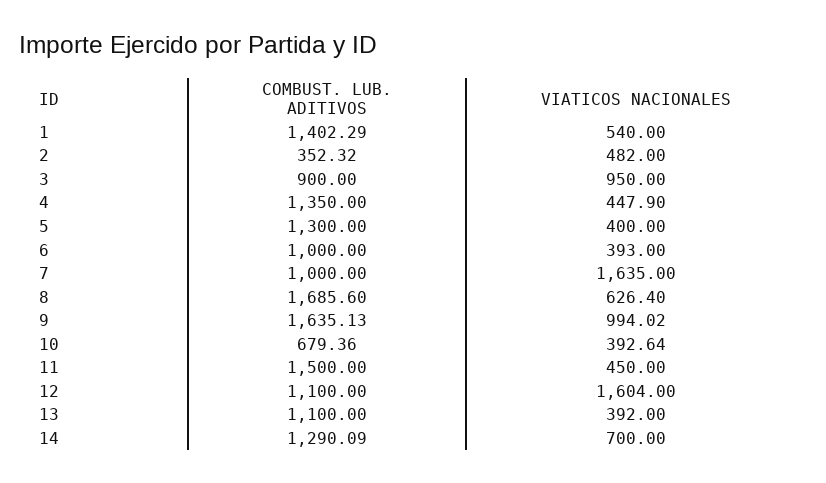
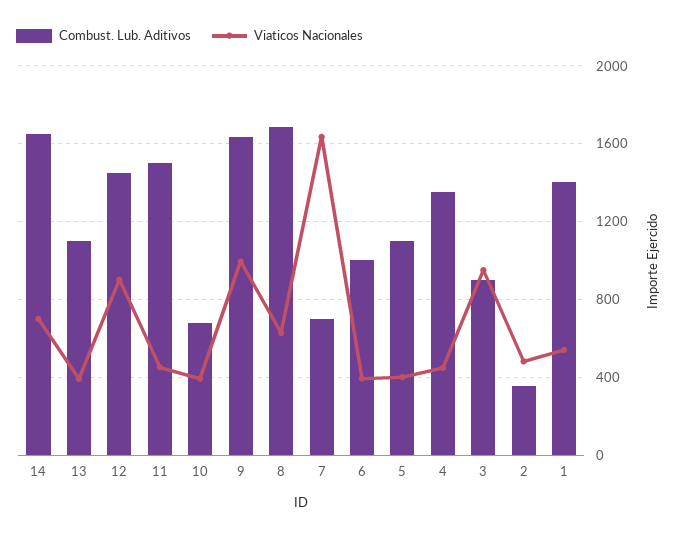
  {
    "COMBUST. LUB. ADITIVOS": {
      "1": 1402.29,
      "2": 352.32,
      "3": 900,
      "4": 1350,
-     "5": 1300,
+     "5": 1100,
      "6": 1000,
-     "7": 1000,
+     "7": 700,
      "8": 1685.6,
      "9": 1635.13,
      "10": 679.36,
      "11": 1500,
-     "12": 1100,
+     "12": 1450,
      "13": 1100,
-     "14": 1290.09
+     "14": 1650
    },
    "VIATICOS NACIONALES": {
      "1": 540,
      "2": 482,
      "3": 950,
      "4": 447.9,
      "5": 400,
      "6": 393,
      "7": 1635,
      "8": 626.4,
      "9": 994.02,
      "10": 392.64,
      "11": 450,
-     "12": 1604,
+     "12": 900,
      "13": 392,
      "14": 700
    }
  }

